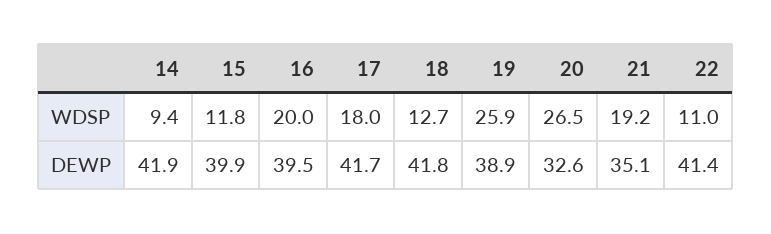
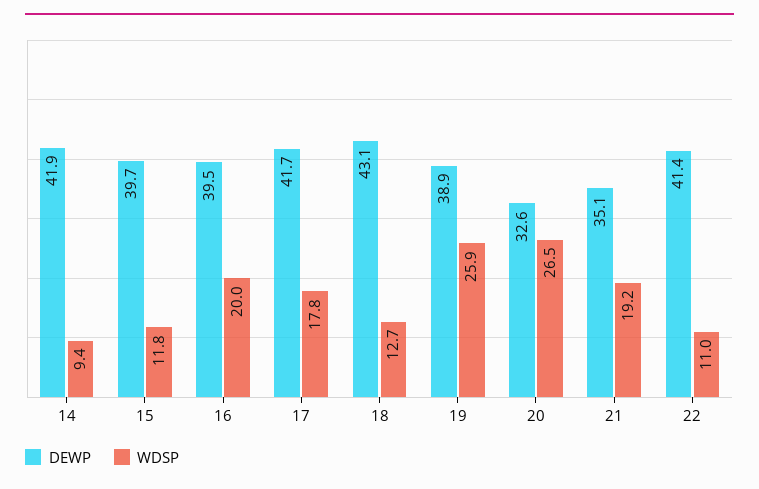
  {
    "WDSP": {
      "14": 9.4,
      "15": 11.8,
      "16": 20,
-     "17": 18,
+     "17": 17.8,
      "18": 12.7,
      "19": 25.9,
      "20": 26.5,
      "21": 19.2,
      "22": 11
    },
    "DEWP": {
      "14": 41.9,
-     "15": 39.9,
+     "15": 39.7,
      "16": 39.5,
      "17": 41.7,
-     "18": 41.8,
+     "18": 43.1,
      "19": 38.9,
      "20": 32.6,
      "21": 35.1,
      "22": 41.4
    }
  }

